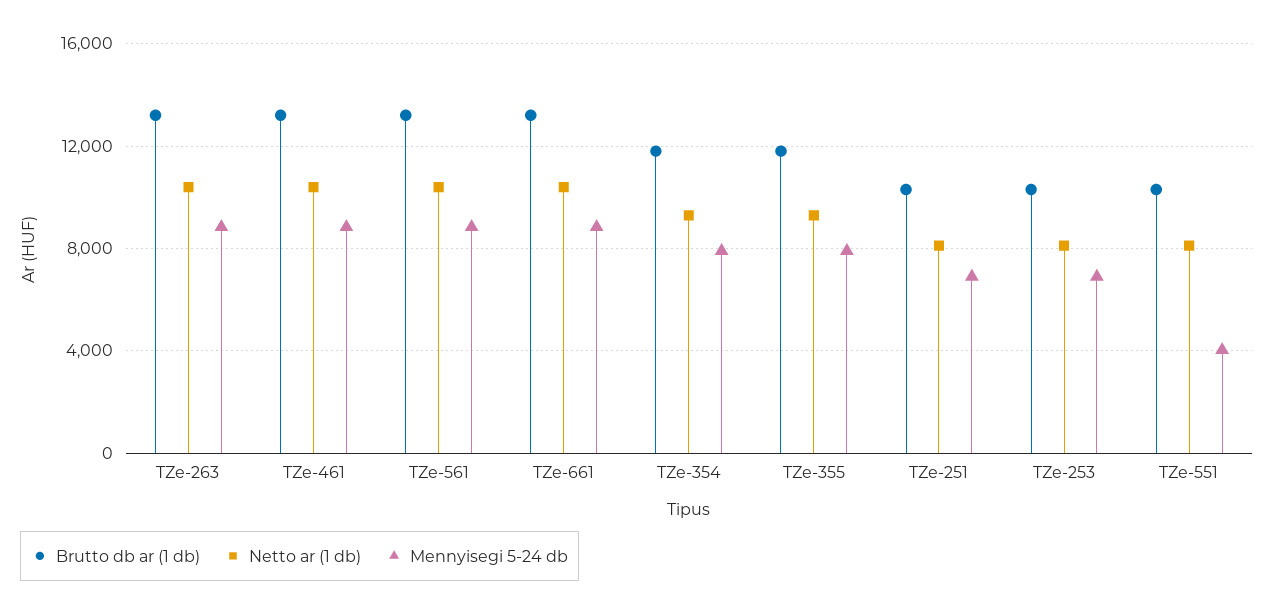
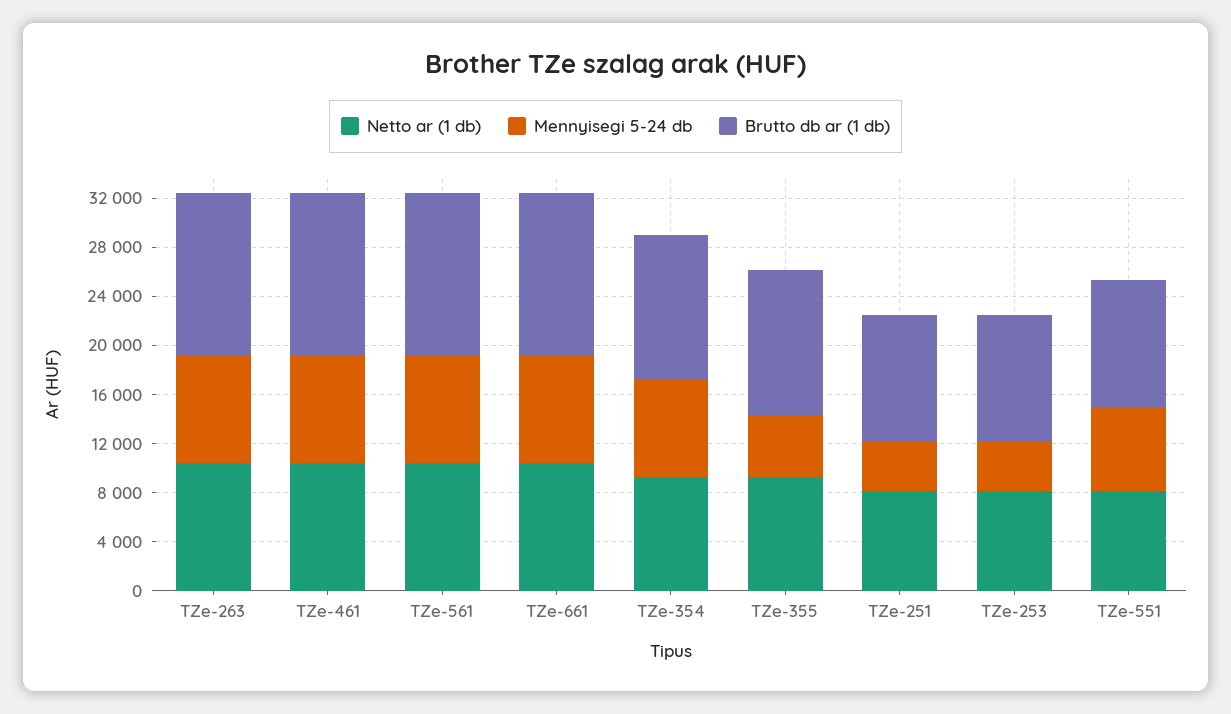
  {
    "Brutto db ar (1 db)": {
      "TZe-263": 13000,
      "TZe-461": 13000,
      "TZe-561": 13000,
      "TZe-661": 13000,
      "TZe-354": 12000,
      "TZe-355": 12000,
      "TZe-251": 10500,
      "TZe-253": 10500,
      "TZe-551": 10500
    },
    "Netto ar (1 db)": {
      "TZe-263": 10500,
      "TZe-461": 10500,
      "TZe-561": 10500,
      "TZe-661": 10500,
      "TZe-354": 9500,
      "TZe-355": 9500,
      "TZe-251": 8000,
      "TZe-253": 8000,
      "TZe-551": 8000
    },
    "Mennyisegi 5-24 db": {
      "TZe-263": 9000,
      "TZe-461": 9000,
      "TZe-561": 9000,
      "TZe-661": 9000,
      "TZe-354": 8000,
-     "TZe-355": 8000,
+     "TZe-355": 5000,
-     "TZe-251": 7000,
+     "TZe-251": 4000,
-     "TZe-253": 7000,
+     "TZe-253": 4000,
-     "TZe-551": 4000
+     "TZe-551": 7000
    }
  }

